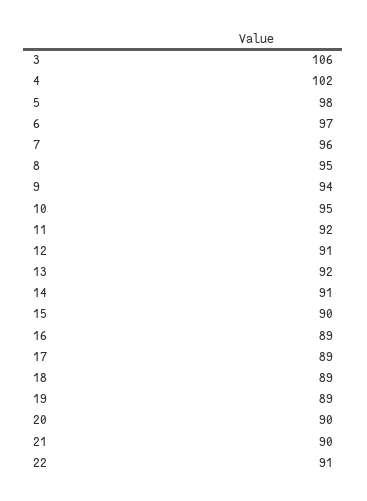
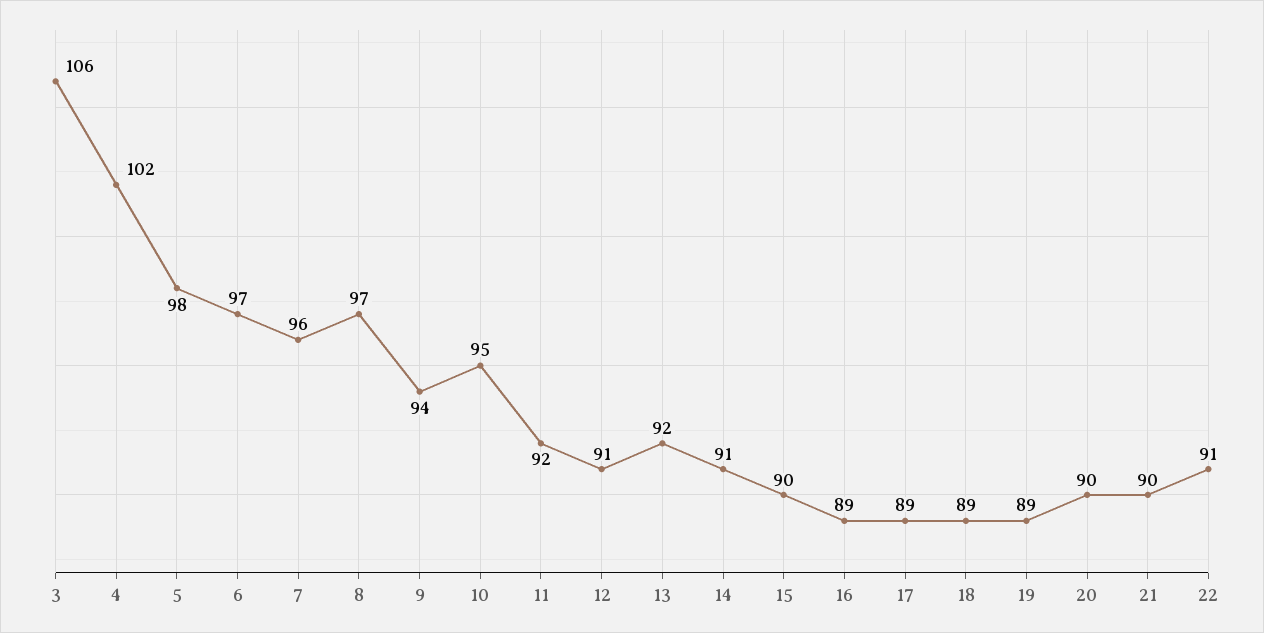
  {
    "3": 106,
    "4": 102,
    "5": 98,
    "6": 97,
    "7": 96,
-   "8": 95,
+   "8": 97,
    "9": 94,
    "10": 95,
    "11": 92,
    "12": 91,
    "13": 92,
    "14": 91,
    "15": 90,
    "16": 89,
    "17": 89,
    "18": 89,
    "19": 89,
    "20": 90,
    "21": 90,
    "22": 91
  }

